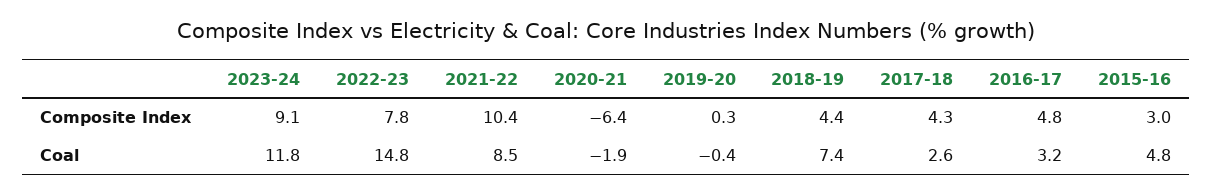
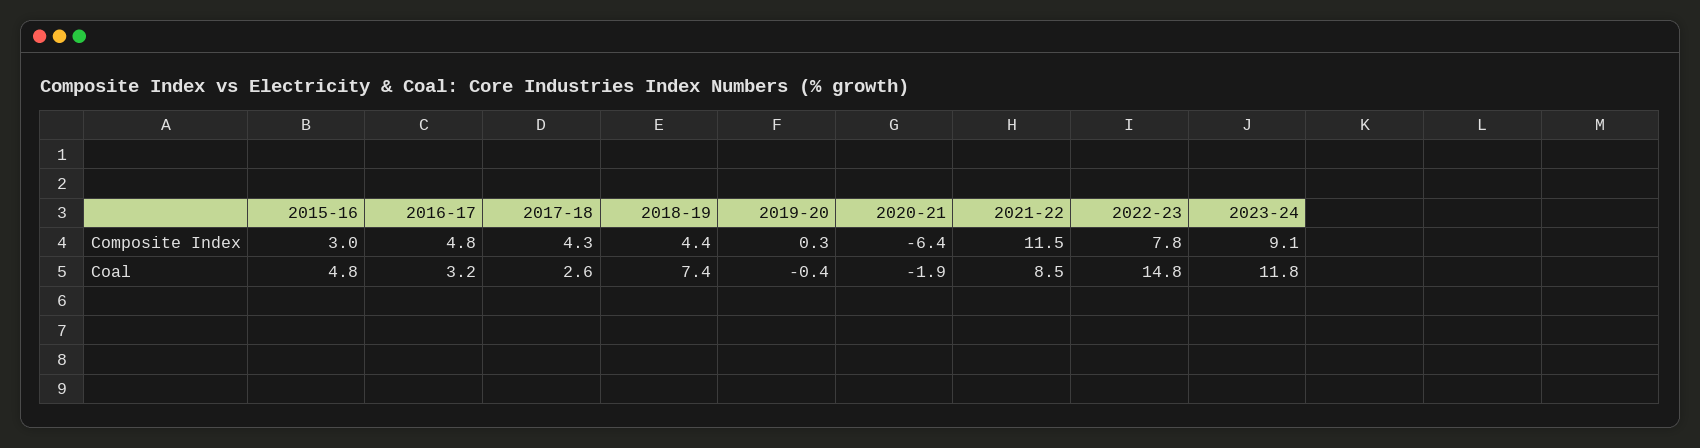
  {
    "2023-24": {
      "Composite Index": 9.1,
      "Coal": 11.8
    },
    "2022-23": {
      "Composite Index": 7.8,
      "Coal": 14.8
    },
    "2021-22": {
-     "Composite Index": 10.4,
+     "Composite Index": 11.5,
      "Coal": 8.5
    },
    "2020-21": {
      "Composite Index": -6.4,
      "Coal": -1.9
    },
    "2019-20": {
      "Composite Index": 0.3,
      "Coal": -0.4
    },
    "2018-19": {
      "Composite Index": 4.4,
      "Coal": 7.4
    },
    "2017-18": {
      "Composite Index": 4.3,
      "Coal": 2.6
    },
    "2016-17": {
      "Composite Index": 4.8,
      "Coal": 3.2
    },
    "2015-16": {
      "Composite Index": 3,
      "Coal": 4.8
    }
  }

